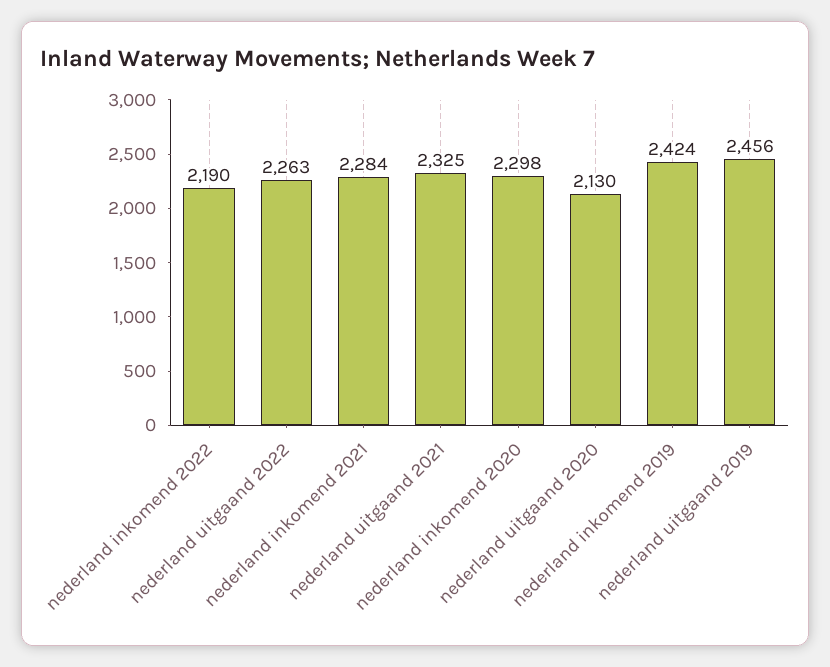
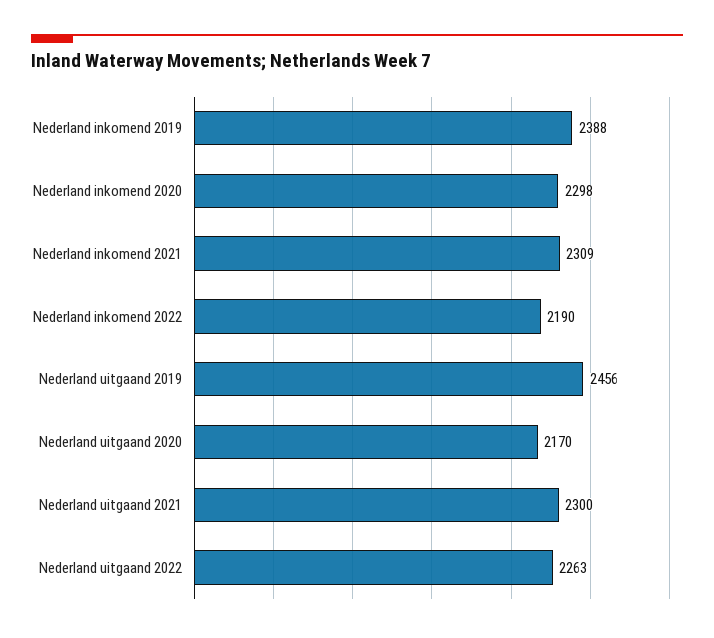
  {
    "nederland inkomend 2022": 2190,
    "nederland uitgaand 2022": 2263,
-   "nederland inkomend 2021": 2284,
+   "nederland inkomend 2021": 2309,
-   "nederland uitgaand 2021": 2325,
+   "nederland uitgaand 2021": 2300,
    "nederland inkomend 2020": 2298,
-   "nederland uitgaand 2020": 2130,
+   "nederland uitgaand 2020": 2170,
-   "nederland inkomend 2019": 2424,
+   "nederland inkomend 2019": 2388,
    "nederland uitgaand 2019": 2456
  }

